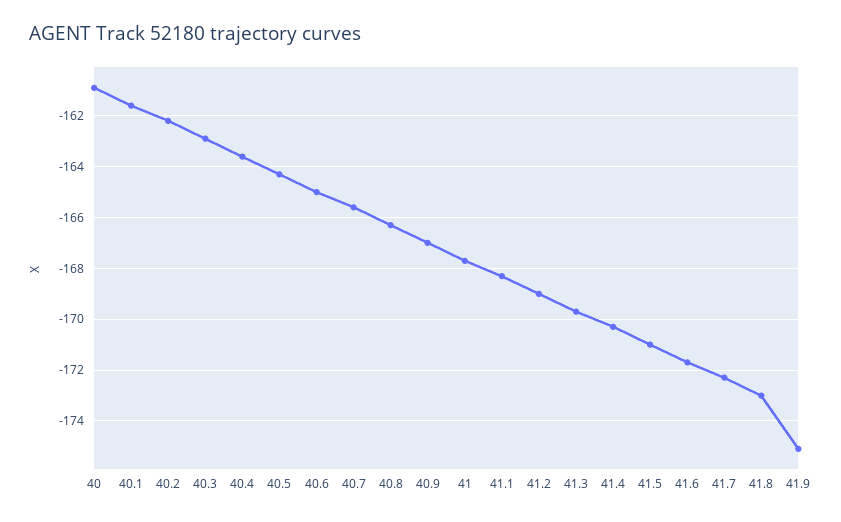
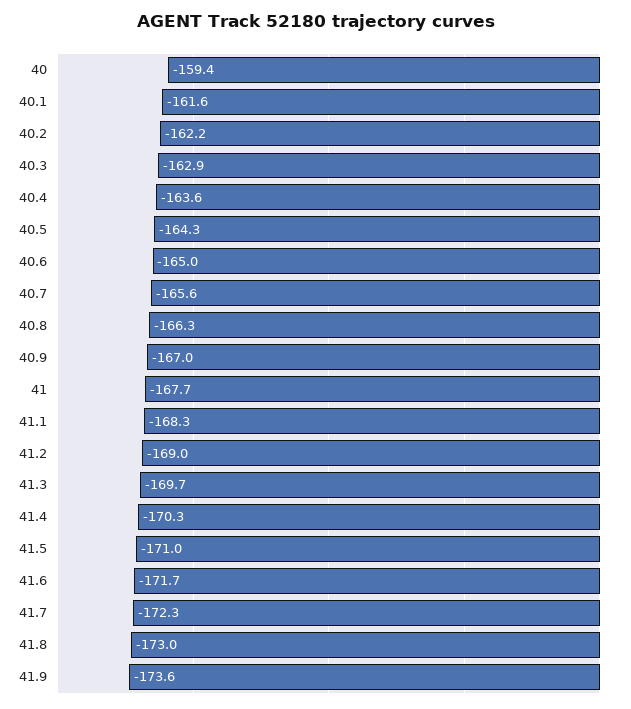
  {
-   "40": -161,
+   "40": -159.4,
    "40.1": -161.6,
    "40.2": -162.2,
    "40.3": -162.9,
    "40.4": -163.6,
    "40.5": -164.3,
    "40.6": -165,
    "40.7": -165.6,
    "40.8": -166.3,
    "40.9": -167,
    "41": -167.7,
    "41.1": -168.3,
    "41.2": -169,
    "41.3": -169.7,
    "41.4": -170.3,
    "41.5": -171,
    "41.6": -171.7,
    "41.7": -172.3,
    "41.8": -173,
-   "41.9": -175
+   "41.9": -173.6
  }

